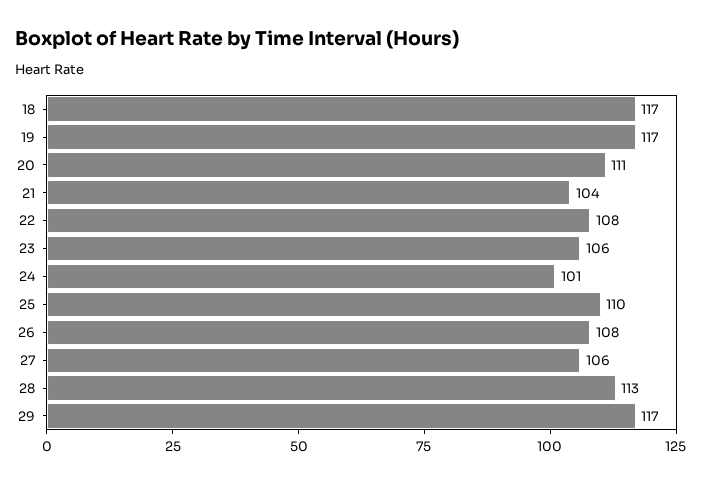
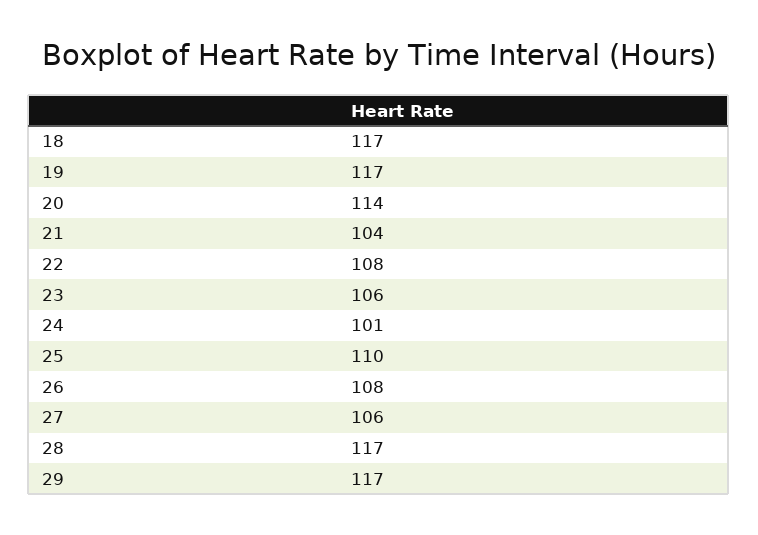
  {
    "18": 117,
    "19": 117,
-   "20": 111,
+   "20": 114,
    "21": 104,
    "22": 108,
    "23": 106,
    "24": 101,
    "25": 110,
    "26": 108,
    "27": 106,
-   "28": 113,
+   "28": 117,
    "29": 117
  }

